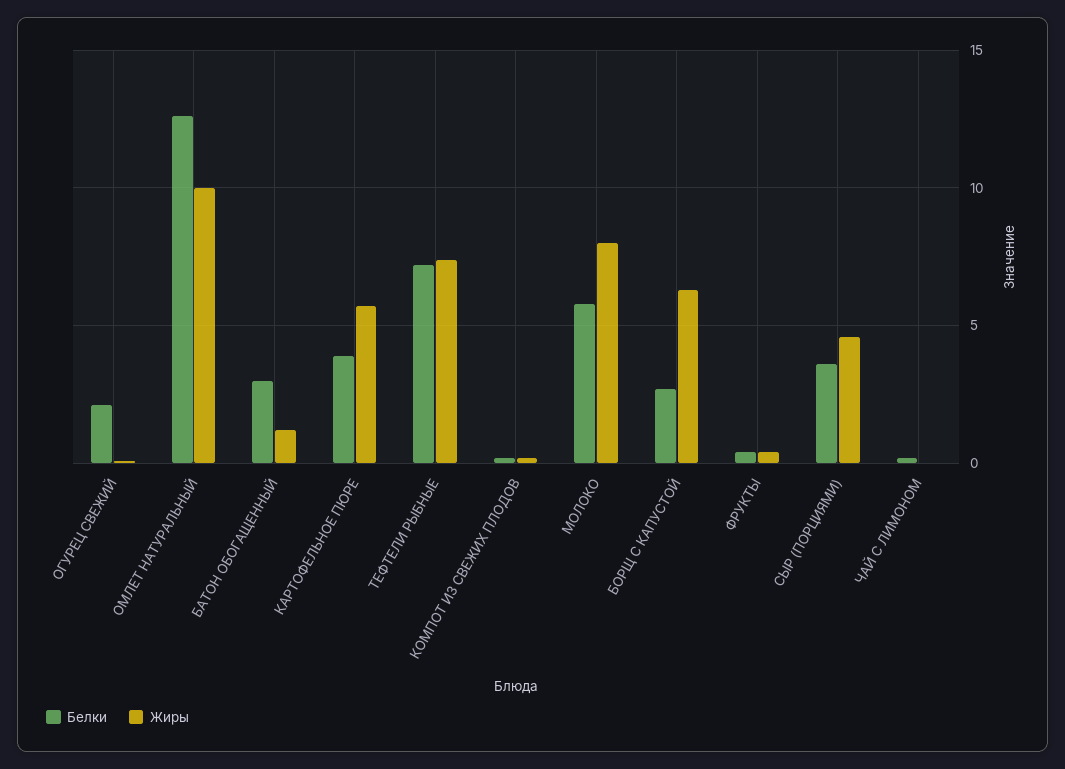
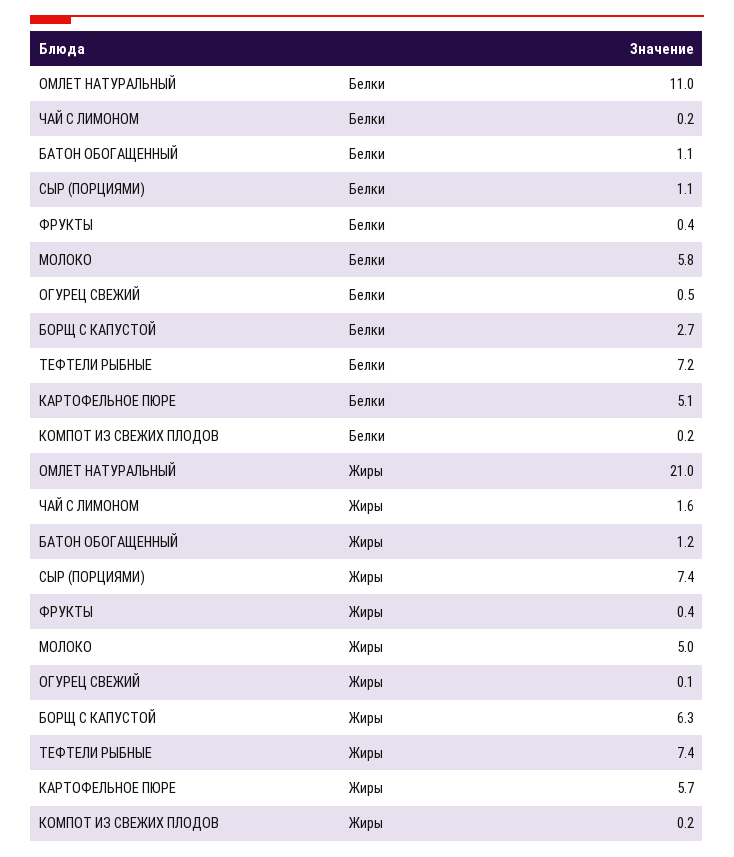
  {
    "Белки": {
-     "ОГУРЕЦ СВЕЖИЙ": 2,
+     "ОГУРЕЦ СВЕЖИЙ": 0.5,
-     "ОМЛЕТ НАТУРАЛЬНЫЙ": 12.5,
+     "ОМЛЕТ НАТУРАЛЬНЫЙ": 11,
-     "БАТОН ОБОГАЩЕННЫЙ": 3,
+     "БАТОН ОБОГАЩЕННЫЙ": 1.1,
-     "КАРТОФЕЛЬНОЕ ПЮРЕ": 4,
+     "КАРТОФЕЛЬНОЕ ПЮРЕ": 5.1,
      "ТЕФТЕЛИ РЫБНЫЕ": 7.2,
      "КОМПОТ ИЗ СВЕЖИХ ПЛОДОВ": 0.2,
      "МОЛОКО": 5.8,
      "БОРЩ С КАПУСТОЙ": 2.7,
      "ФРУКТЫ": 0.4,
-     "СЫР (ПОРЦИЯМИ)": 3.5,
+     "СЫР (ПОРЦИЯМИ)": 1.1,
      "ЧАЙ С ЛИМОНОМ": 0.2
    },
    "Жиры": {
      "ОГУРЕЦ СВЕЖИЙ": 0.1,
-     "ОМЛЕТ НАТУРАЛЬНЫЙ": 10,
+     "ОМЛЕТ НАТУРАЛЬНЫЙ": 21,
      "БАТОН ОБОГАЩЕННЫЙ": 1.2,
      "КАРТОФЕЛЬНОЕ ПЮРЕ": 5.7,
      "ТЕФТЕЛИ РЫБНЫЕ": 7.4,
      "КОМПОТ ИЗ СВЕЖИХ ПЛОДОВ": 0.2,
-     "МОЛОКО": 8,
+     "МОЛОКО": 5,
      "БОРЩ С КАПУСТОЙ": 6.3,
      "ФРУКТЫ": 0.4,
-     "СЫР (ПОРЦИЯМИ)": 4.5,
+     "СЫР (ПОРЦИЯМИ)": 7.4,
-     "ЧАЙ С ЛИМОНОМ": 0
+     "ЧАЙ С ЛИМОНОМ": 1.6
    }
  }

